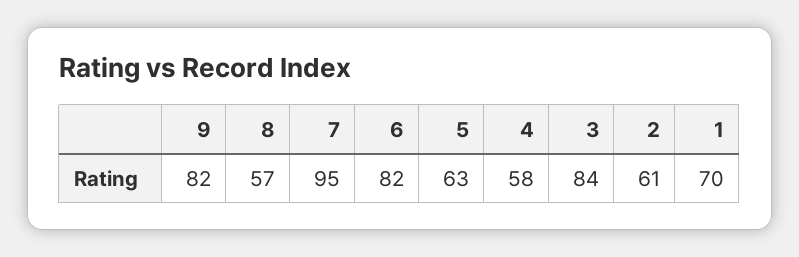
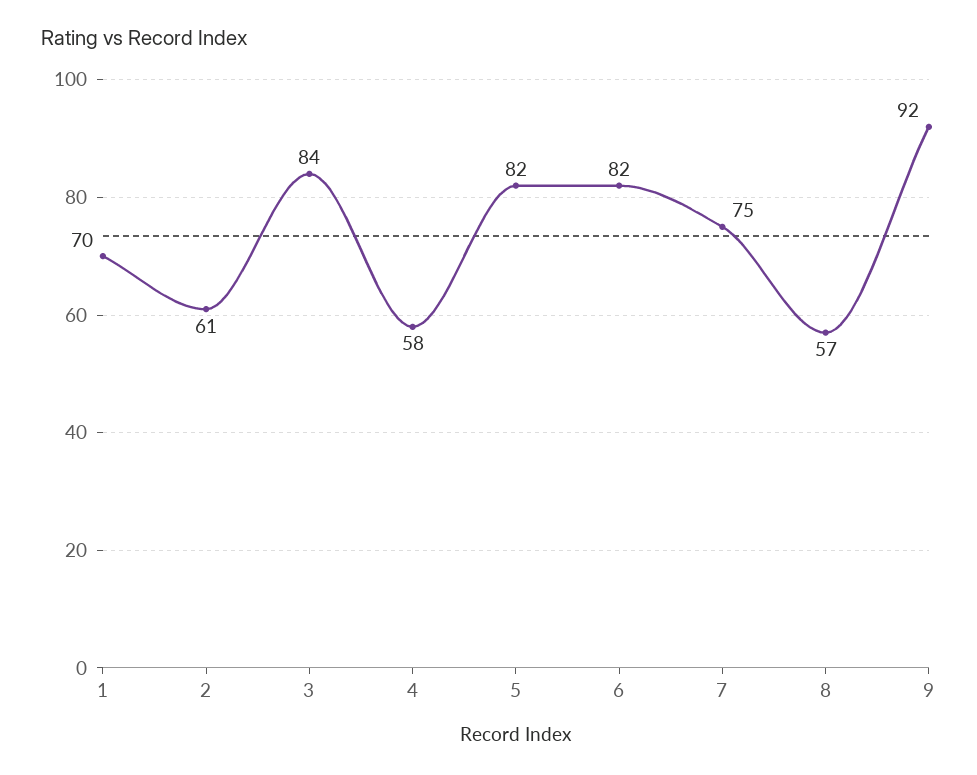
  {
-   "9": 82,
+   "9": 92,
    "8": 57,
-   "7": 95,
+   "7": 75,
    "6": 82,
-   "5": 63,
+   "5": 82,
    "4": 58,
    "3": 84,
    "2": 61,
    "1": 70
  }

